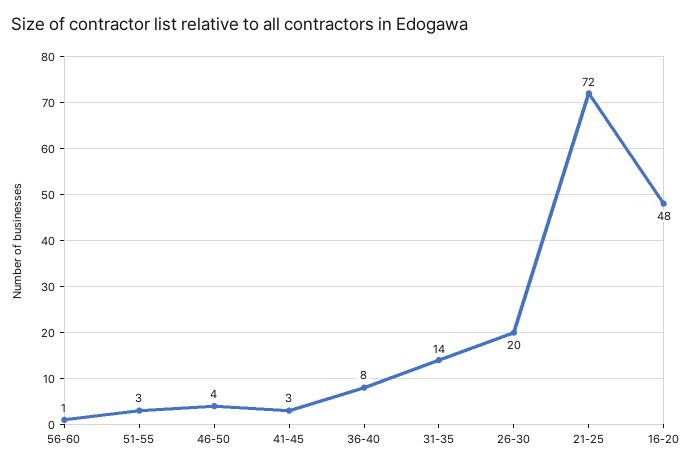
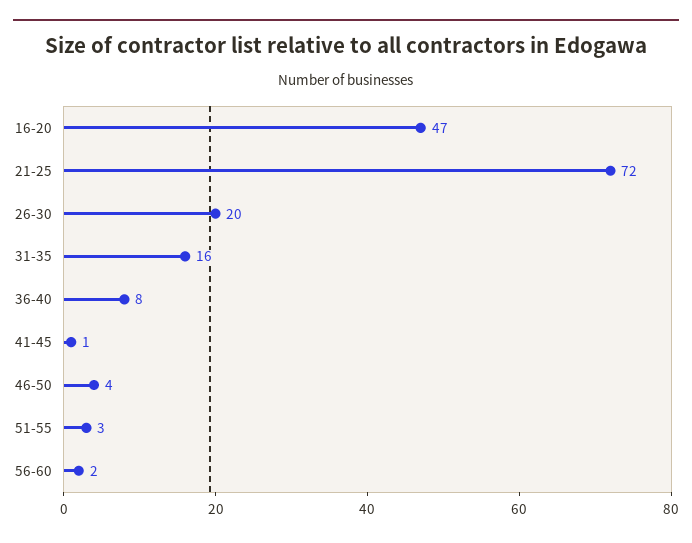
  {
-   "56-60": 1,
+   "56-60": 2,
    "51-55": 3,
    "46-50": 4,
-   "41-45": 3,
+   "41-45": 1,
    "36-40": 8,
-   "31-35": 14,
+   "31-35": 16,
    "26-30": 20,
    "21-25": 72,
-   "16-20": 48
+   "16-20": 47
  }

